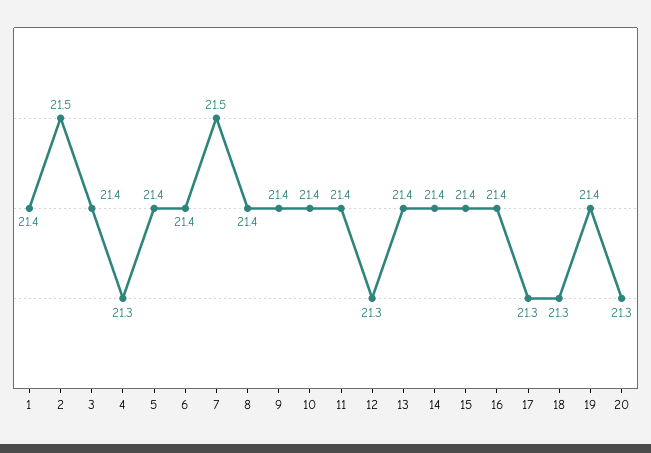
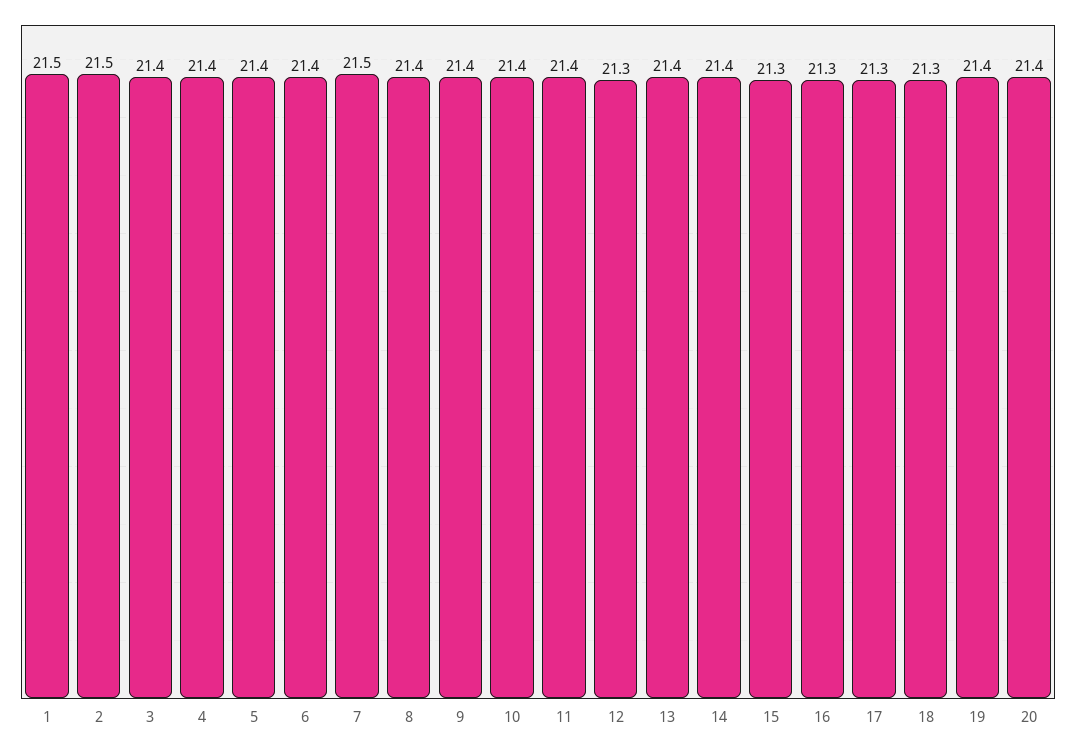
  {
-   "1": 21.4,
+   "1": 21.5,
    "2": 21.5,
    "3": 21.4,
-   "4": 21.3,
+   "4": 21.4,
    "5": 21.4,
    "6": 21.4,
    "7": 21.5,
    "8": 21.4,
    "9": 21.4,
    "10": 21.4,
    "11": 21.4,
    "12": 21.3,
    "13": 21.4,
    "14": 21.4,
-   "15": 21.4,
+   "15": 21.3,
-   "16": 21.4,
+   "16": 21.3,
    "17": 21.3,
    "18": 21.3,
    "19": 21.4,
-   "20": 21.3
+   "20": 21.4
  }

